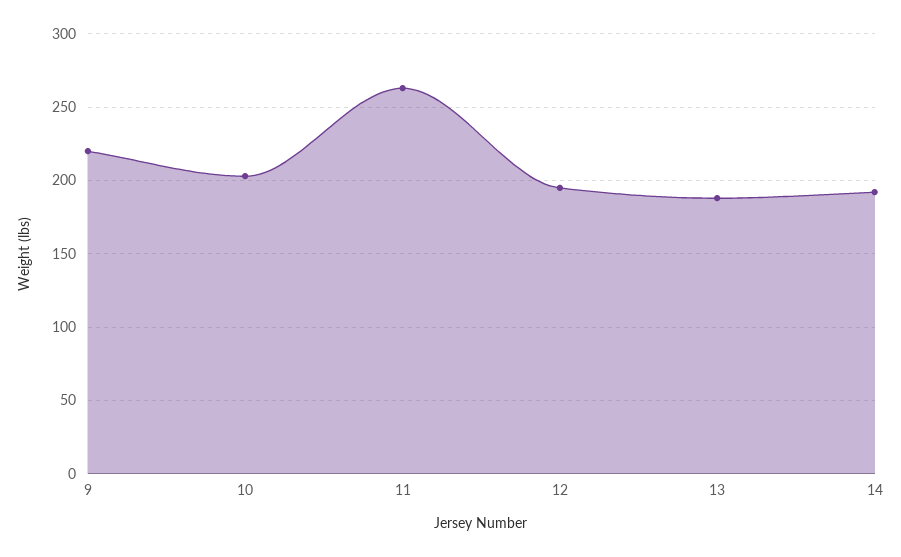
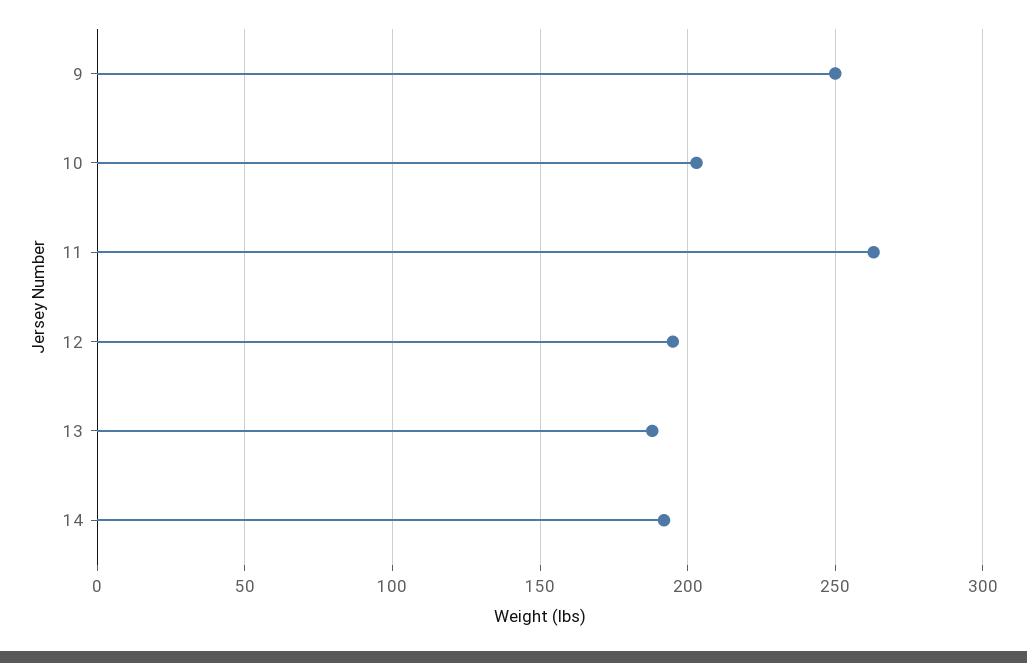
  {
-   "9": 220,
+   "9": 250,
    "10": 205,
    "11": 265,
    "12": 195,
    "13": 190,
    "14": 190
  }

